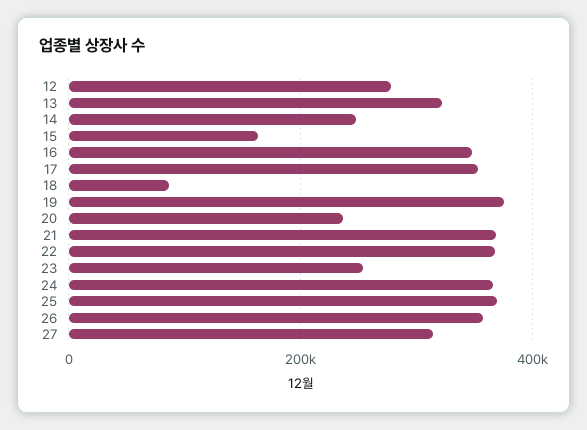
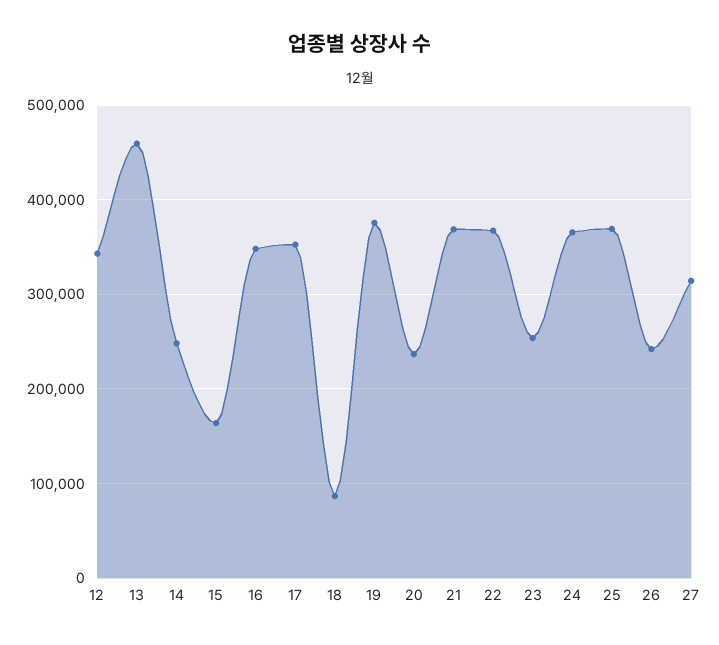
  {
-   "12": 280000,
+   "12": 340000,
-   "13": 320000,
+   "13": 460000,
    "14": 250000,
    "15": 160000,
    "16": 350000,
    "17": 350000,
    "18": 90000,
    "19": 380000,
    "20": 240000,
    "21": 370000,
    "22": 370000,
    "23": 250000,
    "24": 370000,
    "25": 370000,
-   "26": 360000,
+   "26": 240000,
    "27": 310000
  }

